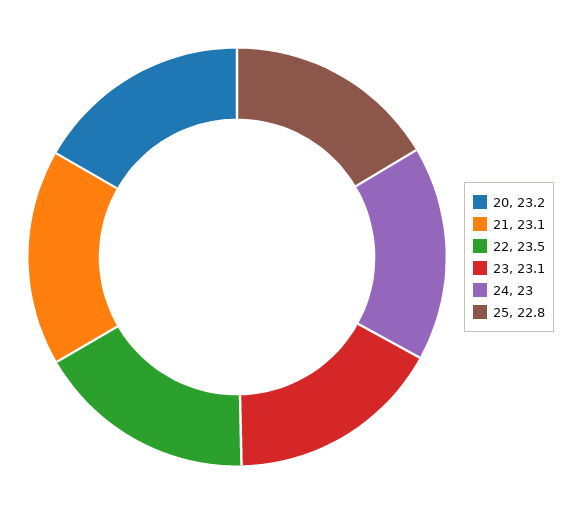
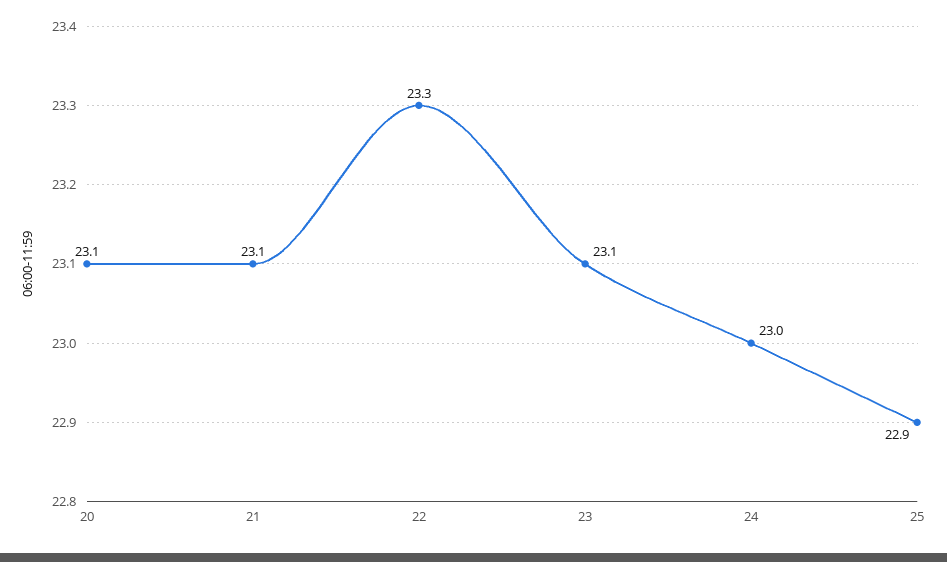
  {
-   "20": 23.2,
+   "20": 23.1,
    "21": 23.1,
-   "22": 23.5,
+   "22": 23.3,
    "23": 23.1,
    "24": 23,
-   "25": 22.8
+   "25": 22.9
  }

